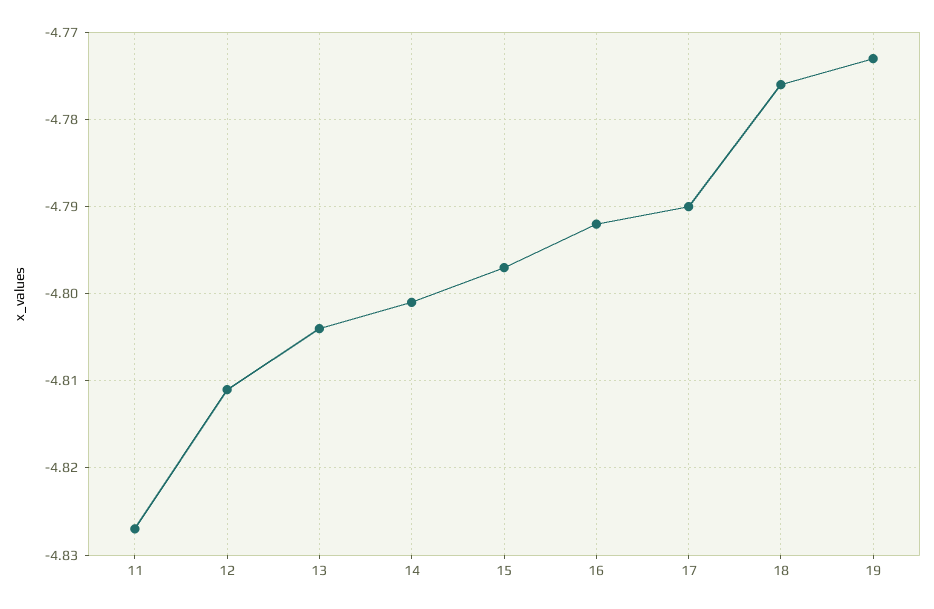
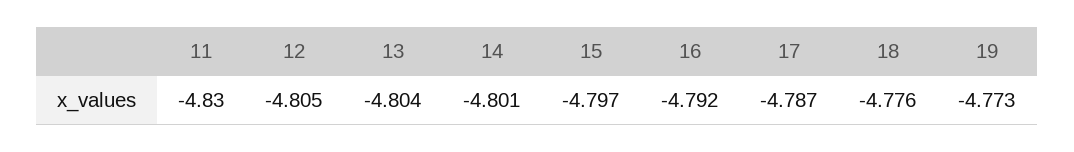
  {
-   "11": -4.827,
+   "11": -4.83,
-   "12": -4.811,
+   "12": -4.805,
    "13": -4.804,
    "14": -4.801,
    "15": -4.797,
    "16": -4.792,
-   "17": -4.79,
+   "17": -4.787,
    "18": -4.776,
    "19": -4.773
  }

